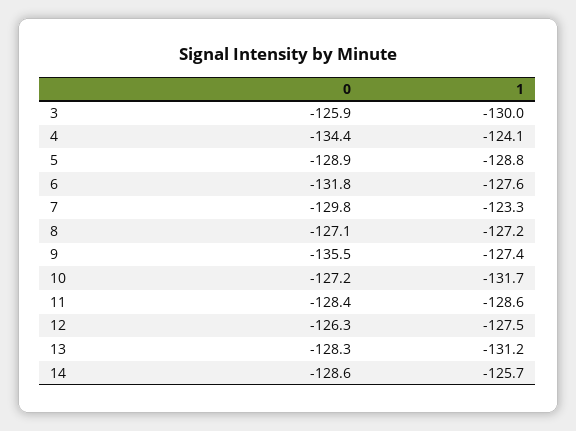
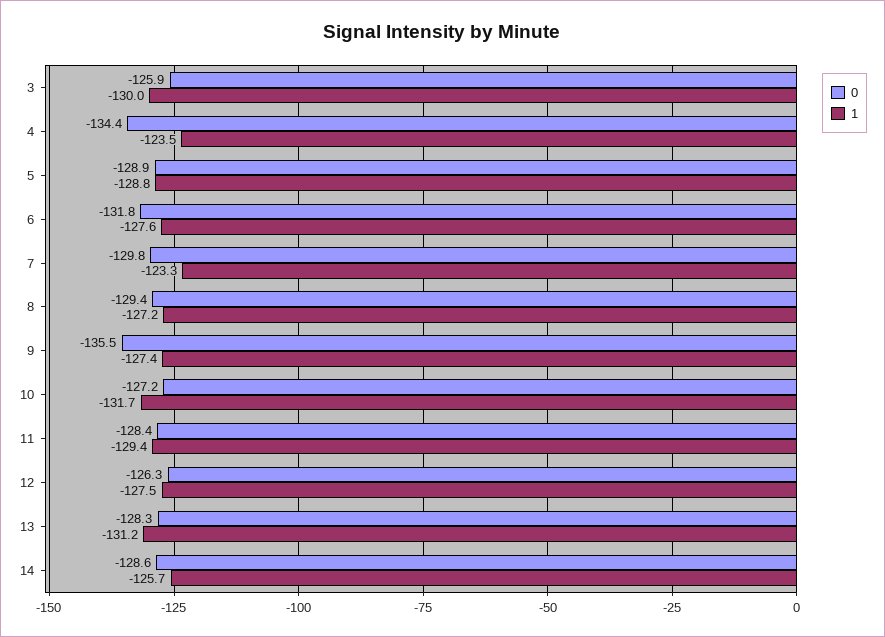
  {
    "0": {
      "3": -125.9,
      "4": -134.4,
      "5": -128.9,
      "6": -131.8,
      "7": -129.8,
-     "8": -127.1,
+     "8": -129.4,
      "9": -135.5,
      "10": -127.2,
      "11": -128.4,
      "12": -126.3,
      "13": -128.3,
      "14": -128.6
    },
    "1": {
      "3": -130,
-     "4": -124.1,
+     "4": -123.5,
      "5": -128.8,
      "6": -127.6,
      "7": -123.3,
      "8": -127.2,
      "9": -127.4,
      "10": -131.7,
-     "11": -128.6,
+     "11": -129.4,
      "12": -127.5,
      "13": -131.2,
      "14": -125.7
    }
  }

